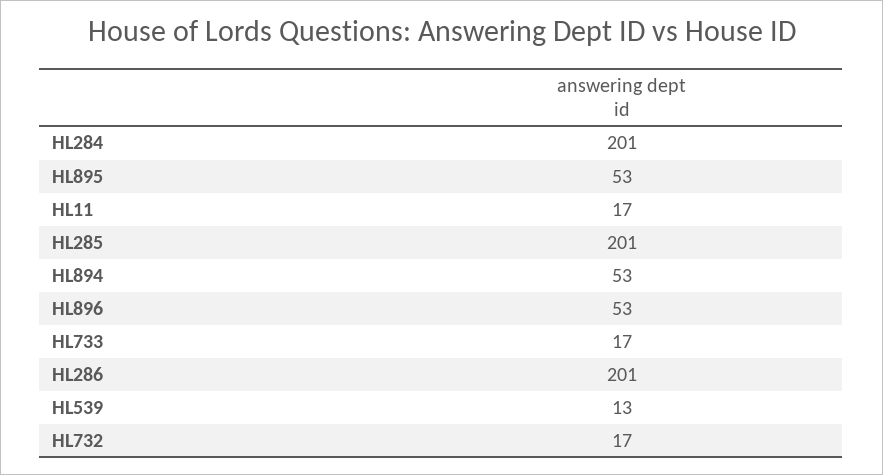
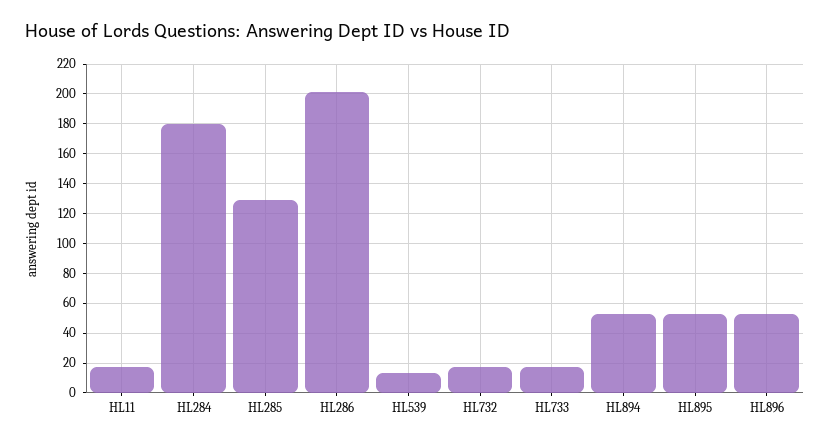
  {
-   "HL284": 201,
+   "HL284": 180,
    "HL895": 53,
    "HL11": 17,
-   "HL285": 201,
+   "HL285": 130,
    "HL894": 53,
    "HL896": 53,
    "HL733": 17,
    "HL286": 201,
    "HL539": 13,
    "HL732": 17
  }

